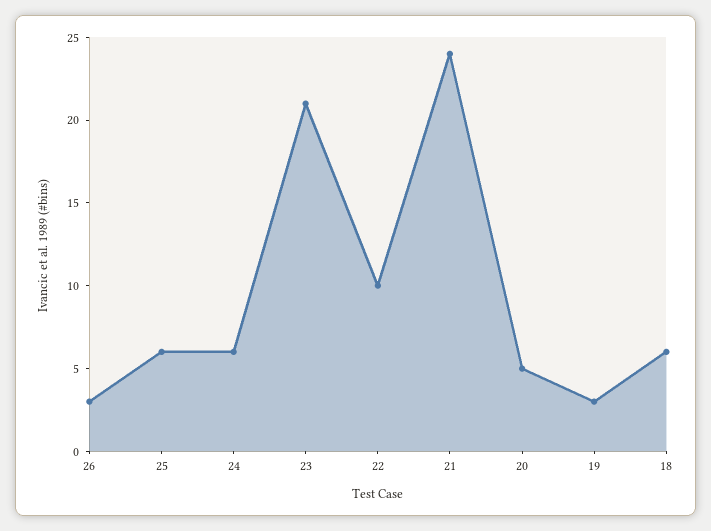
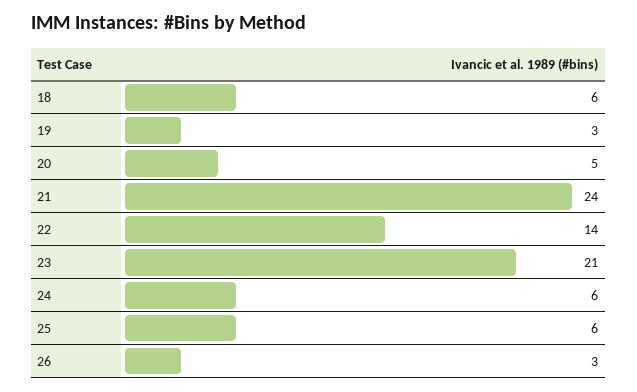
  {
    "26": 3,
    "25": 6,
    "24": 6,
    "23": 21,
-   "22": 10,
+   "22": 14,
    "21": 24,
    "20": 5,
    "19": 3,
    "18": 6
  }

